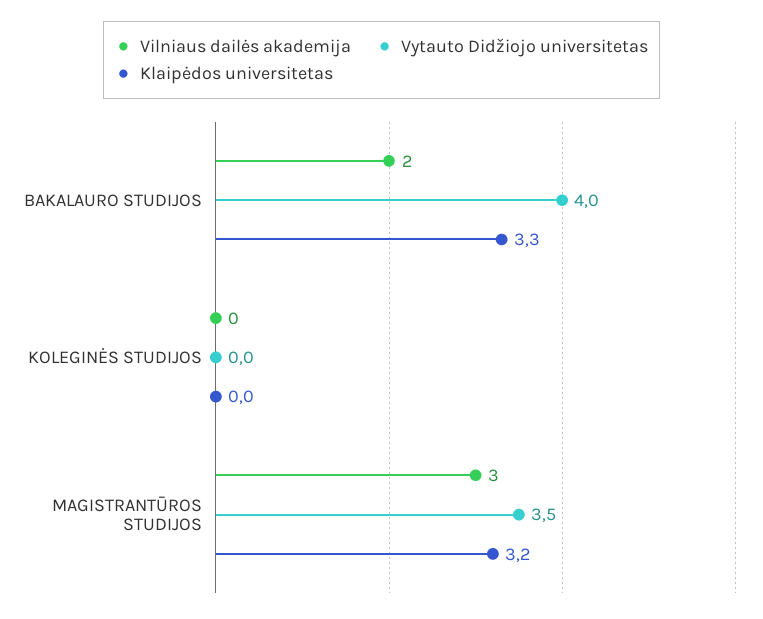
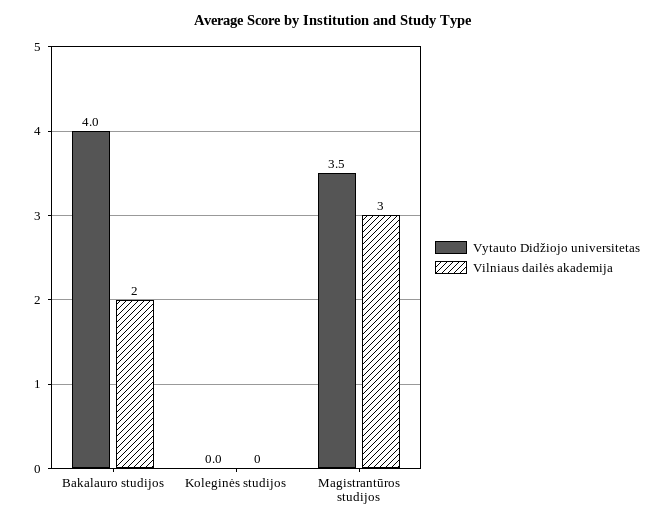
  {
    "Vilniaus dailės akademija": {
      "BAKALAURO STUDIJOS": 2,
      "KOLEGINĖS STUDIJOS": 0,
      "MAGISTRANTŪROS STUDIJOS": 3
    },
    "Vytauto Didžiojo universitetas": {
      "BAKALAURO STUDIJOS": 4,
      "KOLEGINĖS STUDIJOS": 0,
      "MAGISTRANTŪROS STUDIJOS": 3.5
-   },
+   }
-   "Klaipėdos universitetas": {
-     "BAKALAURO STUDIJOS": 3.3,
-     "KOLEGINĖS STUDIJOS": 0,
-     "MAGISTRANTŪROS STUDIJOS": 3.2
-   }
  }

